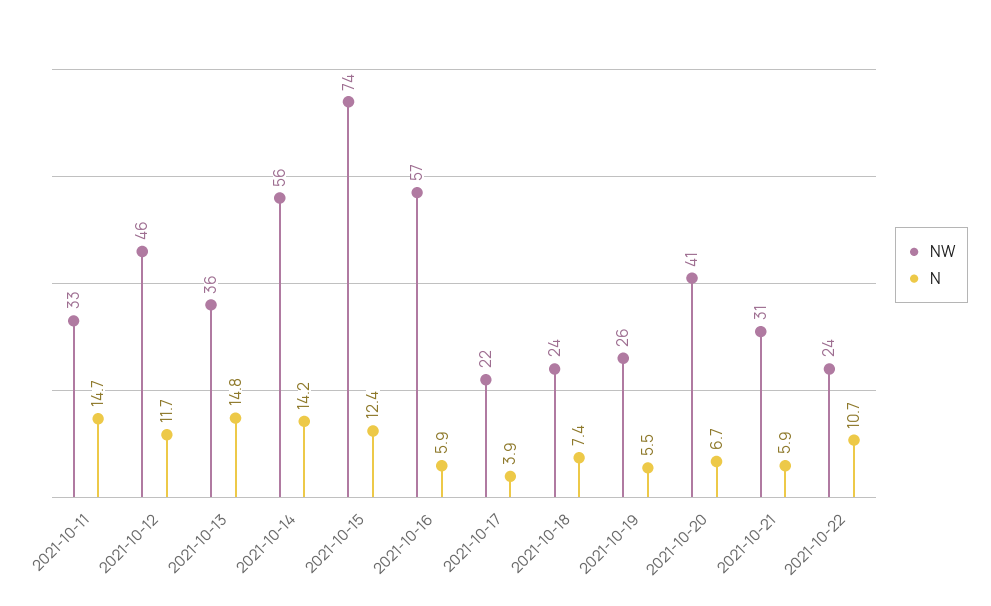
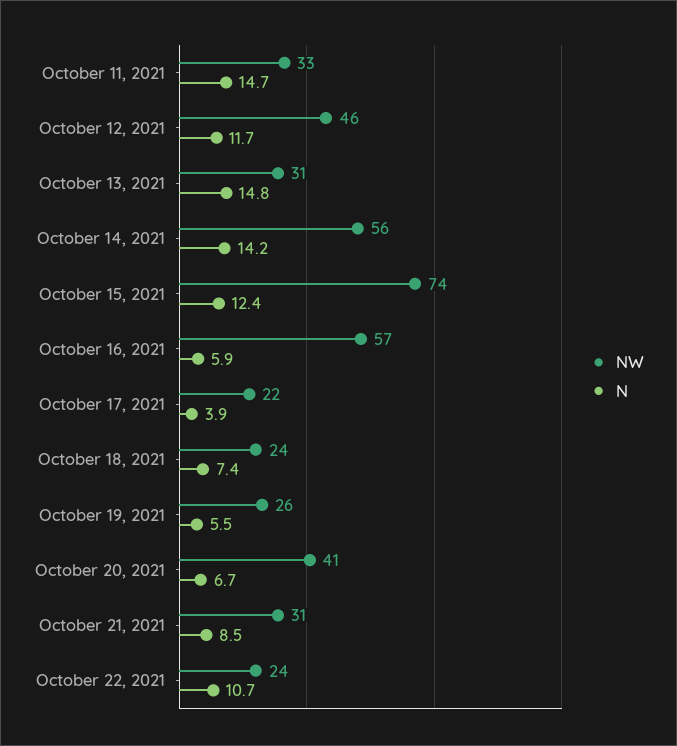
  {
    "NW": {
      "2021-10-11": 33,
      "2021-10-12": 46,
-     "2021-10-13": 36,
+     "2021-10-13": 31,
      "2021-10-14": 56,
      "2021-10-15": 74,
      "2021-10-16": 57,
      "2021-10-17": 22,
      "2021-10-18": 24,
      "2021-10-19": 26,
      "2021-10-20": 41,
      "2021-10-21": 31,
      "2021-10-22": 24
    },
    "N": {
      "2021-10-11": 14.7,
      "2021-10-12": 11.7,
      "2021-10-13": 14.8,
      "2021-10-14": 14.2,
      "2021-10-15": 12.4,
      "2021-10-16": 5.9,
      "2021-10-17": 3.9,
      "2021-10-18": 7.4,
      "2021-10-19": 5.5,
      "2021-10-20": 6.7,
-     "2021-10-21": 5.9,
+     "2021-10-21": 8.5,
      "2021-10-22": 10.7
    }
  }

